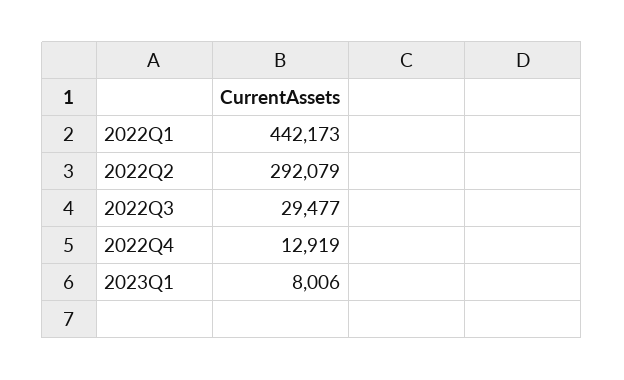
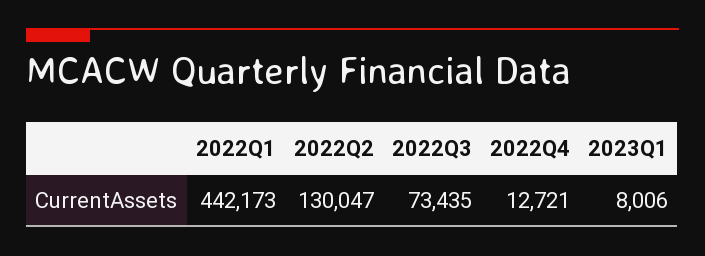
  {
    "2022Q1": 442173,
-   "2022Q2": 292079,
+   "2022Q2": 130047,
-   "2022Q3": 29477,
+   "2022Q3": 73435,
-   "2022Q4": 12919,
+   "2022Q4": 12721,
    "2023Q1": 8006
  }

